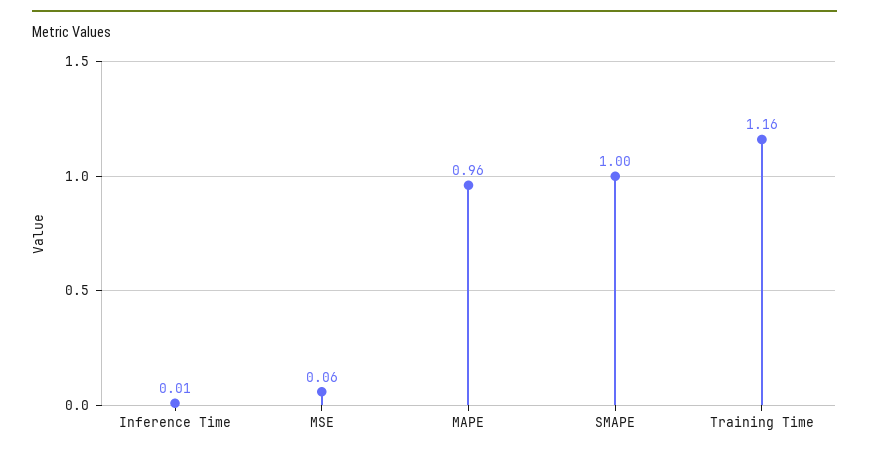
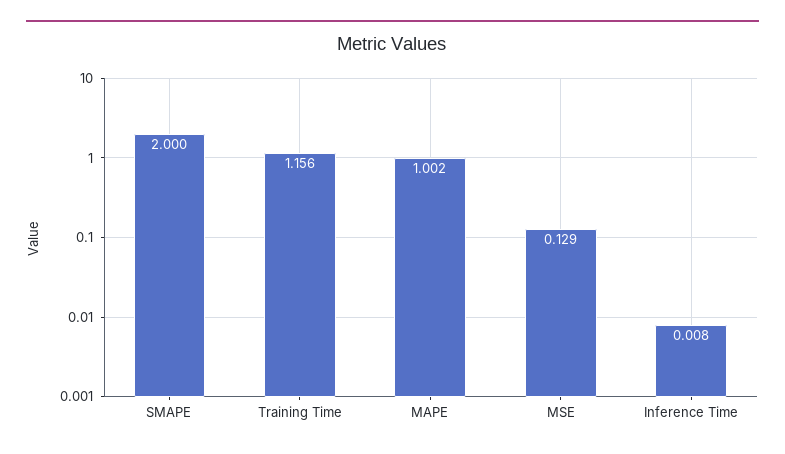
  {
    "Inference Time": 0.008,
-   "MSE": 0.06,
+   "MSE": 0.129,
-   "MAPE": 0.96,
+   "MAPE": 1.002,
-   "SMAPE": 1,
+   "SMAPE": 2,
    "Training Time": 1.156
  }

